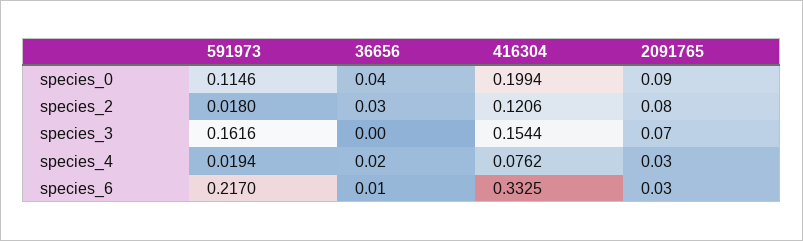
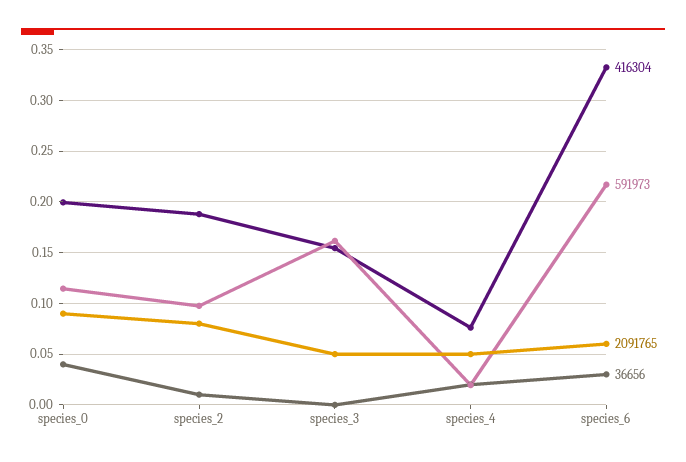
  {
    "591973": {
      "species_0": 0.1146,
-     "species_2": 0.018,
+     "species_2": 0.1,
      "species_3": 0.1616,
      "species_4": 0.0194,
      "species_6": 0.217
    },
    "36656": {
      "species_0": 0.04,
-     "species_2": 0.03,
+     "species_2": 0.01,
      "species_3": 0,
      "species_4": 0.02,
-     "species_6": 0.01
+     "species_6": 0.03
    },
    "416304": {
      "species_0": 0.1994,
-     "species_2": 0.1206,
+     "species_2": 0.19,
      "species_3": 0.1544,
      "species_4": 0.0762,
      "species_6": 0.3325
    },
    "2091765": {
      "species_0": 0.09,
      "species_2": 0.08,
-     "species_3": 0.07,
+     "species_3": 0.05,
-     "species_4": 0.03,
+     "species_4": 0.05,
-     "species_6": 0.03
+     "species_6": 0.06
    }
  }

